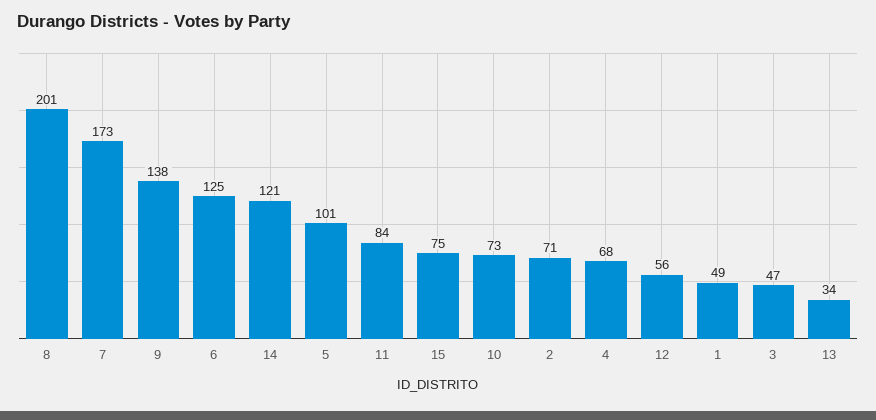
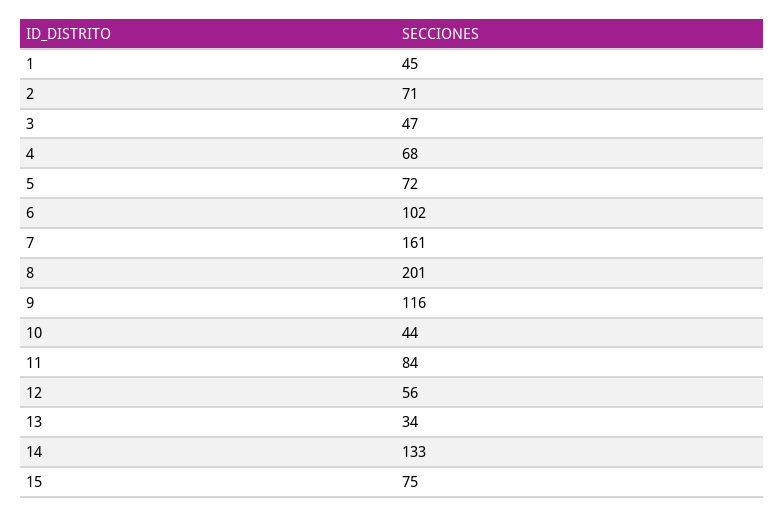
  {
    "8": 201,
-   "7": 173,
+   "7": 161,
-   "9": 138,
+   "9": 116,
-   "6": 125,
+   "6": 102,
-   "14": 121,
+   "14": 133,
-   "5": 101,
+   "5": 72,
    "11": 84,
    "15": 75,
-   "10": 73,
+   "10": 44,
    "2": 71,
    "4": 68,
    "12": 56,
-   "1": 49,
+   "1": 45,
    "3": 47,
    "13": 34
  }

